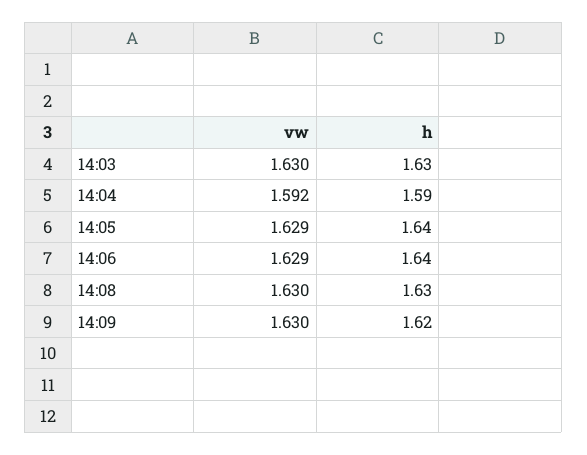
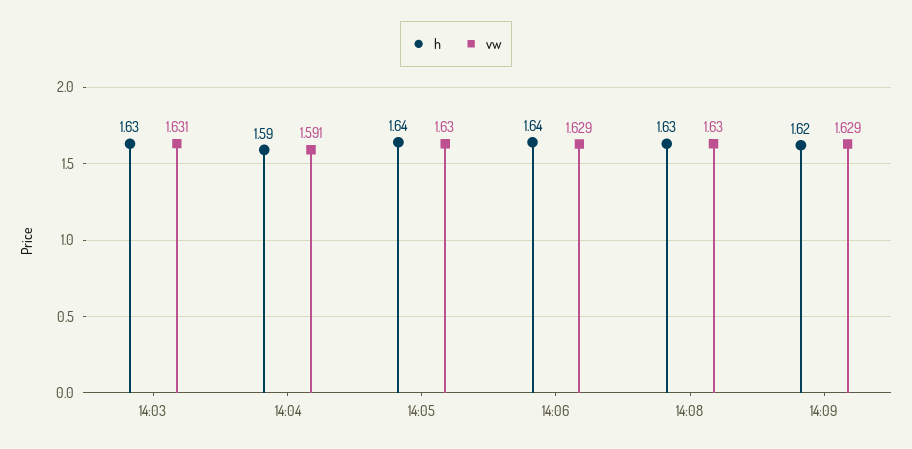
  {
    "vw": {
-     "14:03": 1.63,
+     "14:03": 1.631,
-     "14:04": 1.592,
+     "14:04": 1.591,
-     "14:05": 1.629,
+     "14:05": 1.63,
      "14:06": 1.629,
      "14:08": 1.63,
-     "14:09": 1.63
+     "14:09": 1.629
    },
    "h": {
      "14:03": 1.63,
      "14:04": 1.59,
      "14:05": 1.64,
      "14:06": 1.64,
      "14:08": 1.63,
      "14:09": 1.62
    }
  }

